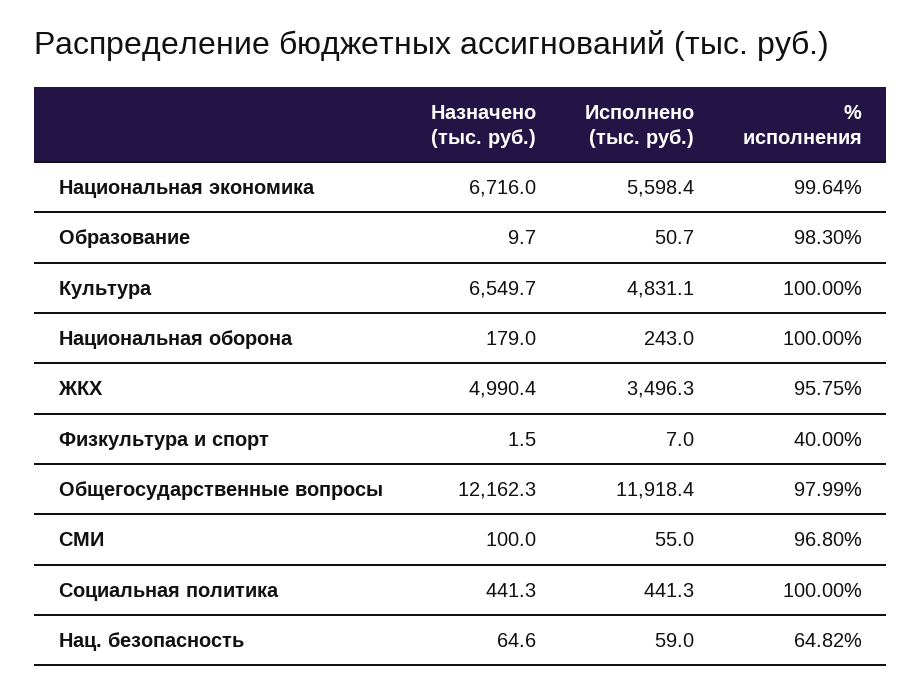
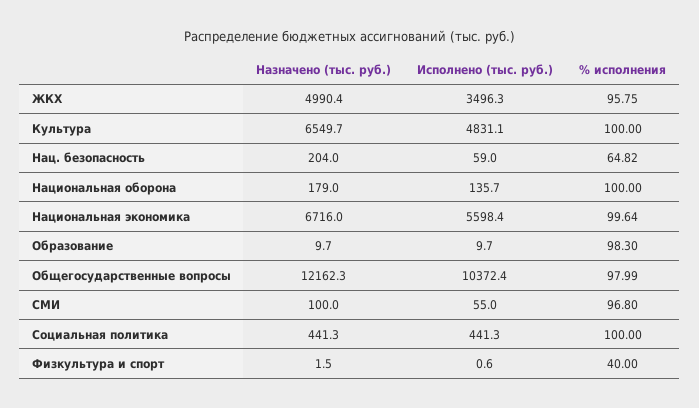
  {
    "Назначено (тыс. руб.)": {
      "Национальная экономика": 6716,
      "Образование": 9.7,
      "Культура": 6549.7,
      "Национальная оборона": 179,
      "ЖКХ": 4990.4,
      "Физкультура и спорт": 1.5,
      "Общегосударственные вопросы": 12162.3,
      "СМИ": 100,
      "Социальная политика": 441.3,
-     "Нац. безопасность": 64.6
+     "Нац. безопасность": 204
    },
    "Исполнено (тыс. руб.)": {
      "Национальная экономика": 5598.4,
-     "Образование": 50.7,
+     "Образование": 9.7,
      "Культура": 4831.1,
-     "Национальная оборона": 243,
+     "Национальная оборона": 135.7,
      "ЖКХ": 3496.3,
-     "Физкультура и спорт": 7,
+     "Физкультура и спорт": 0.6,
-     "Общегосударственные вопросы": 11918.4,
+     "Общегосударственные вопросы": 10372.4,
      "СМИ": 55,
      "Социальная политика": 441.3,
      "Нац. безопасность": 59
    },
    "% исполнения": {
      "Национальная экономика": 99.64,
      "Образование": 98.3,
      "Культура": 100,
      "Национальная оборона": 100,
      "ЖКХ": 95.75,
      "Физкультура и спорт": 40,
      "Общегосударственные вопросы": 97.99,
      "СМИ": 96.8,
      "Социальная политика": 100,
      "Нац. безопасность": 64.82
    }
  }

